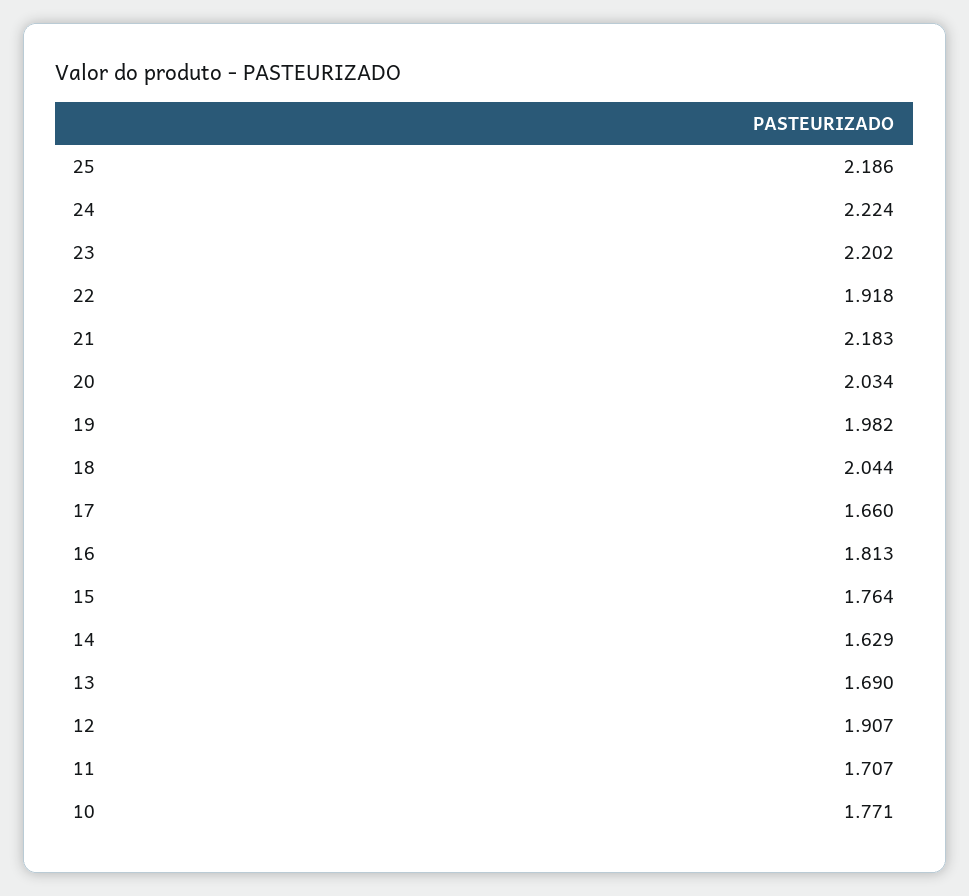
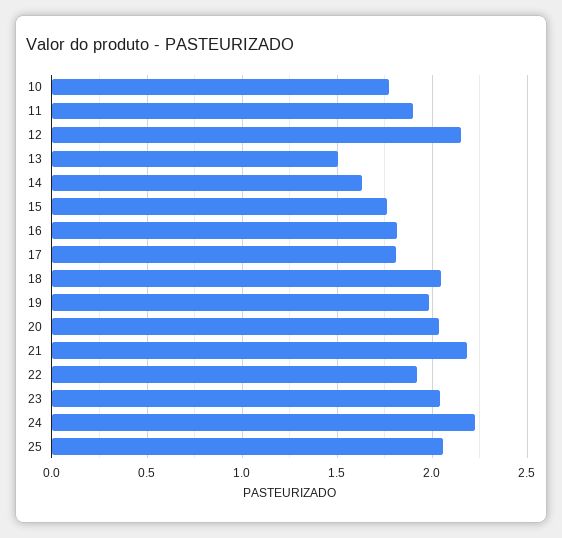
  {
-   "25": 2.186,
+   "25": 2.05,
    "24": 2.224,
-   "23": 2.202,
+   "23": 2.05,
    "22": 1.918,
    "21": 2.183,
    "20": 2.034,
    "19": 1.982,
    "18": 2.044,
-   "17": 1.66,
+   "17": 1.8,
    "16": 1.813,
    "15": 1.764,
    "14": 1.629,
-   "13": 1.69,
+   "13": 1.5,
-   "12": 1.907,
+   "12": 2.15,
-   "11": 1.707,
+   "11": 1.9,
    "10": 1.771
  }

